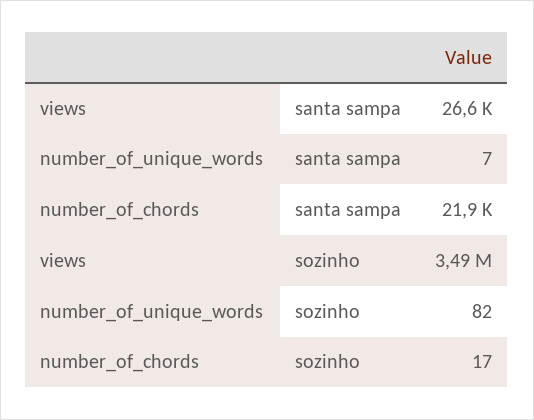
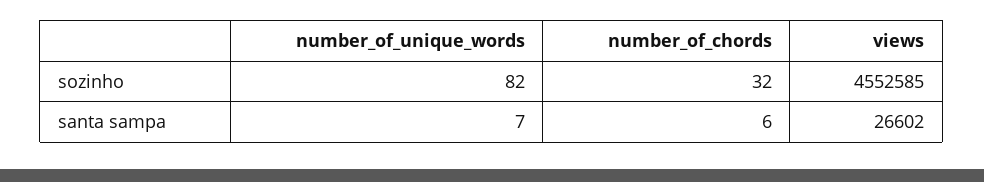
  {
    "views": {
      "santa sampa": 26602,
-     "sozinho": 3490000
+     "sozinho": 4552585
    },
    "number_of_unique_words": {
      "santa sampa": 7,
      "sozinho": 82
    },
    "number_of_chords": {
-     "santa sampa": 21900,
+     "santa sampa": 6,
-     "sozinho": 17
+     "sozinho": 32
    }
  }

